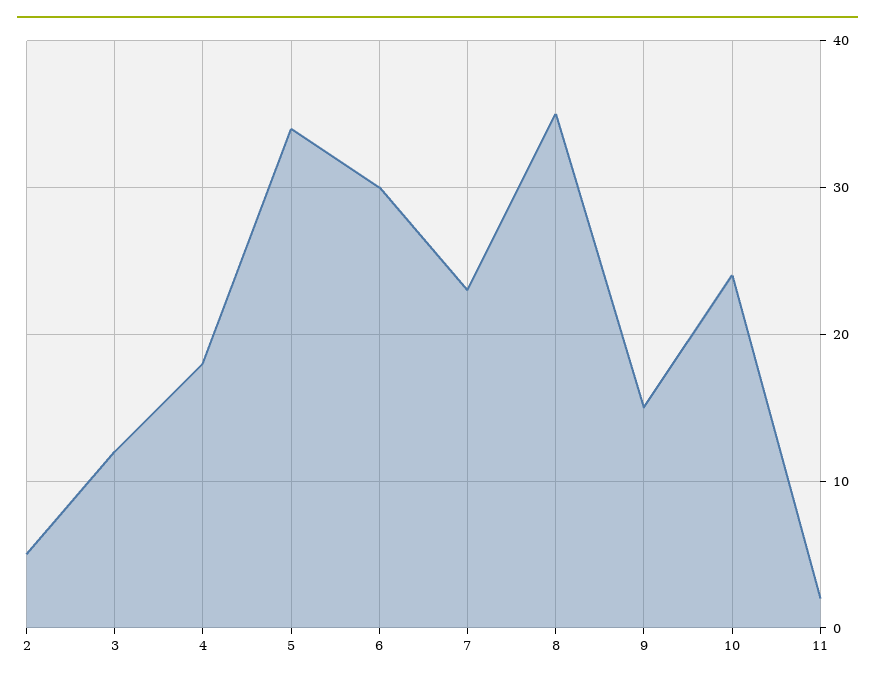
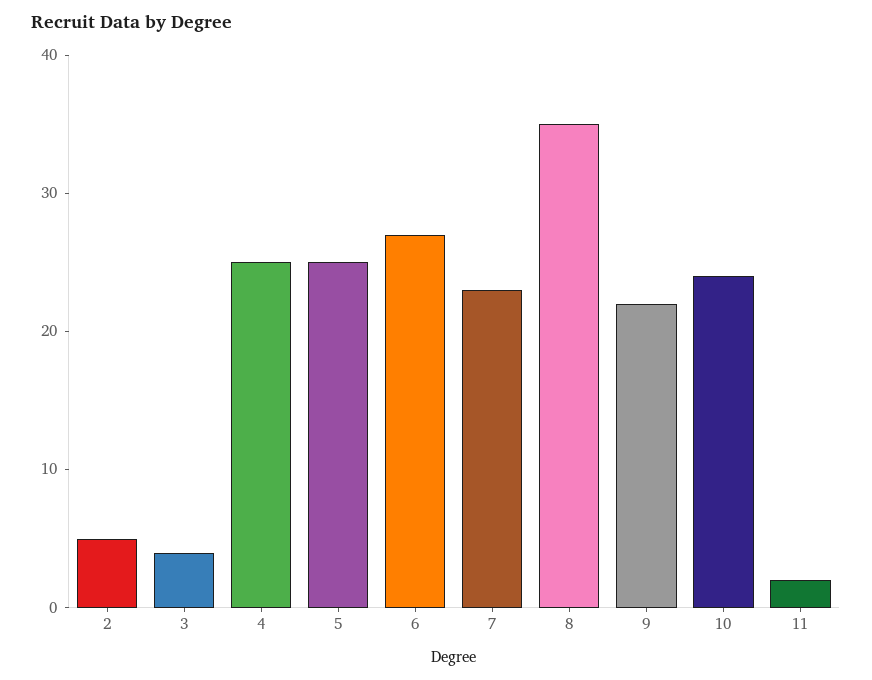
  {
    "2": 5,
-   "3": 12,
+   "3": 4,
-   "4": 18,
+   "4": 25,
-   "5": 34,
+   "5": 25,
-   "6": 30,
+   "6": 27,
    "7": 23,
    "8": 35,
-   "9": 15,
+   "9": 22,
    "10": 24,
    "11": 2
  }

